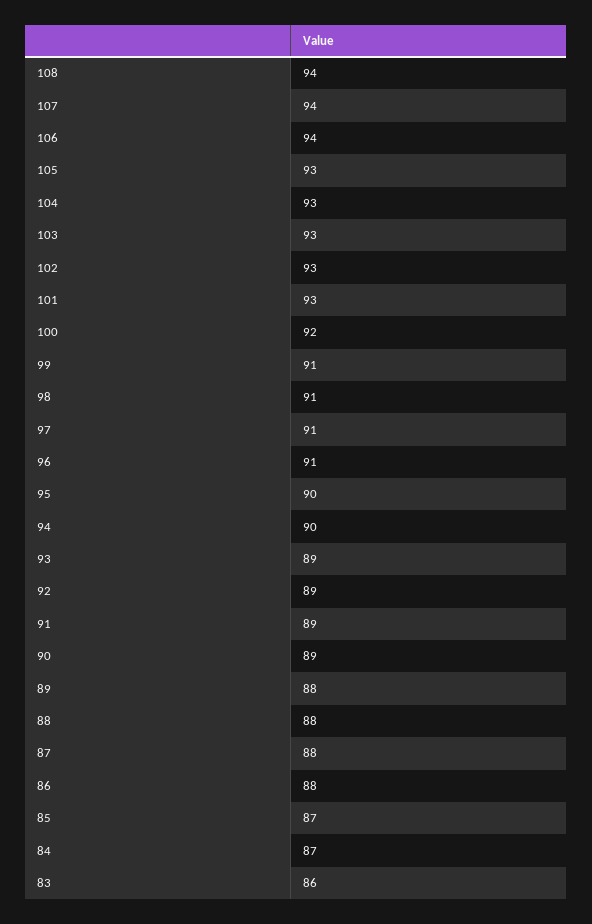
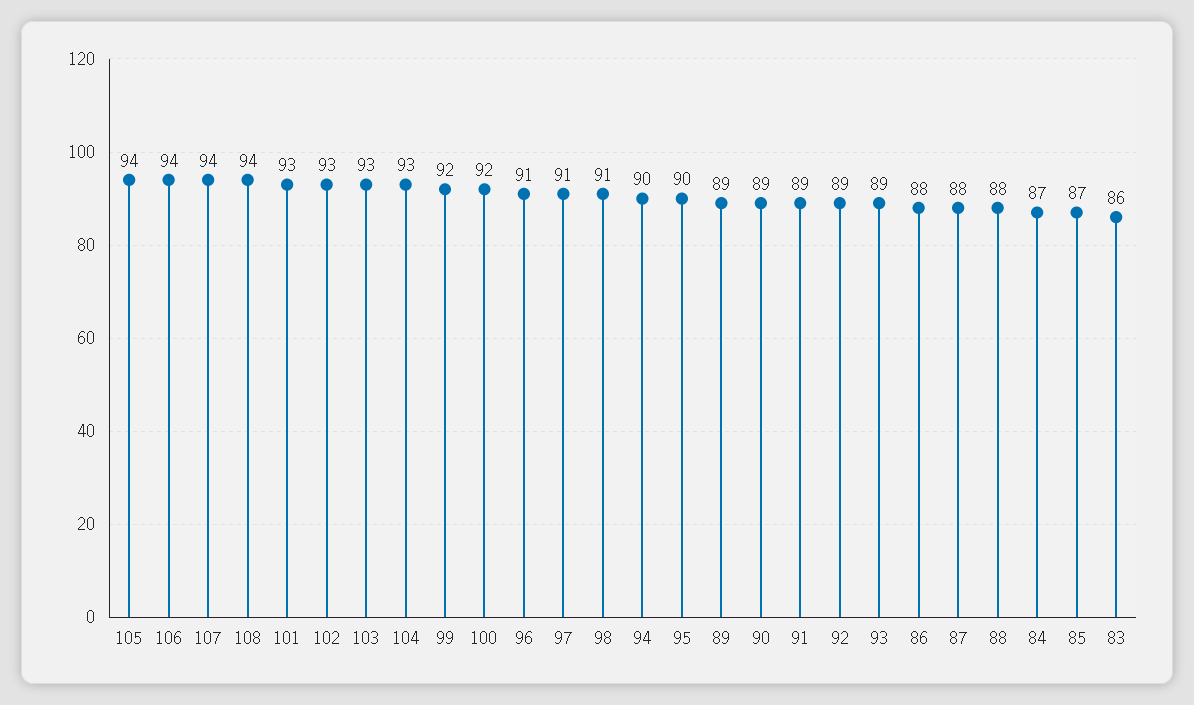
  {
    "108": 94,
    "107": 94,
    "106": 94,
-   "105": 93,
+   "105": 94,
    "104": 93,
    "103": 93,
    "102": 93,
    "101": 93,
    "100": 92,
-   "99": 91,
+   "99": 92,
    "98": 91,
    "97": 91,
    "96": 91,
    "95": 90,
    "94": 90,
    "93": 89,
    "92": 89,
    "91": 89,
    "90": 89,
-   "89": 88,
+   "89": 89,
    "88": 88,
    "87": 88,
    "86": 88,
    "85": 87,
    "84": 87,
    "83": 86
  }

